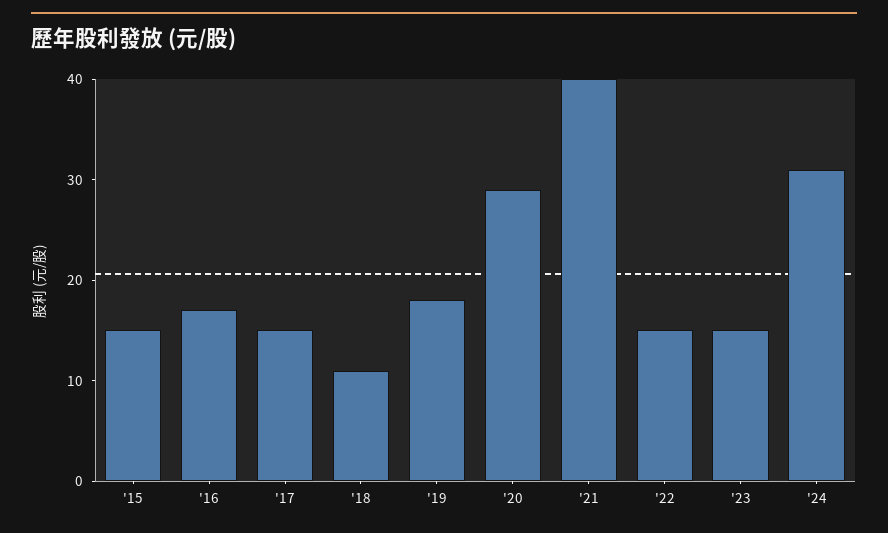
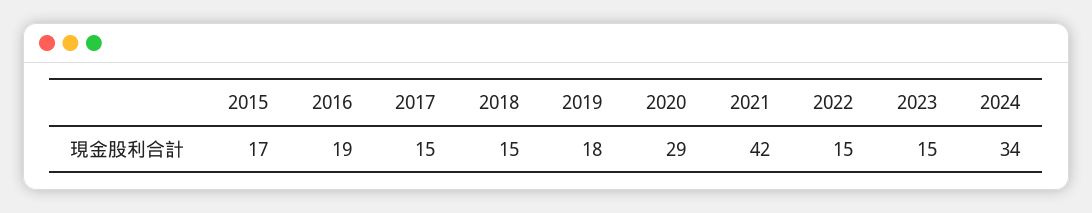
  {
-   "'15": 15,
+   "'15": 17,
-   "'16": 17,
+   "'16": 19,
    "'17": 15,
-   "'18": 11,
+   "'18": 15,
    "'19": 18,
    "'20": 29,
-   "'21": 40,
+   "'21": 42,
    "'22": 15,
    "'23": 15,
-   "'24": 31
+   "'24": 34
  }

